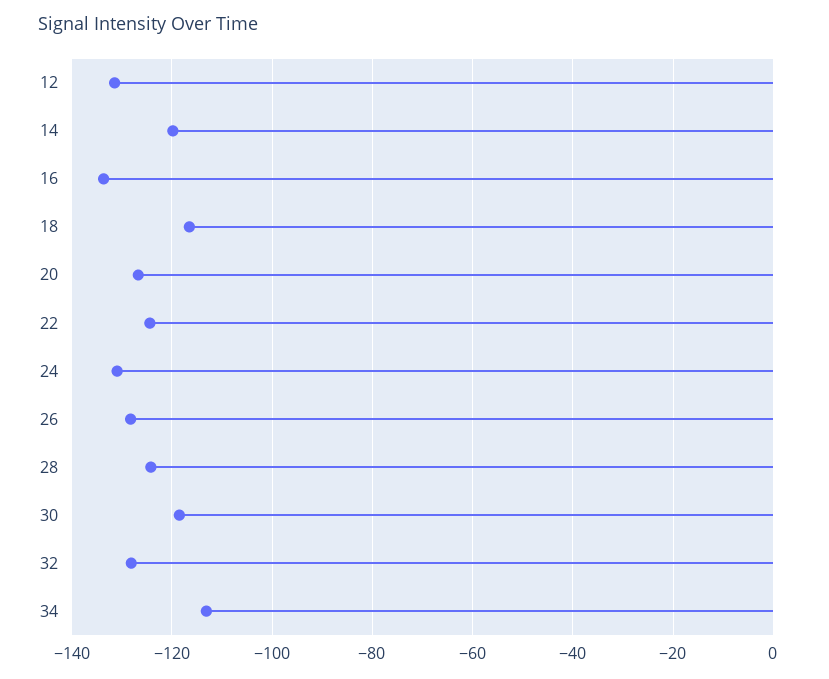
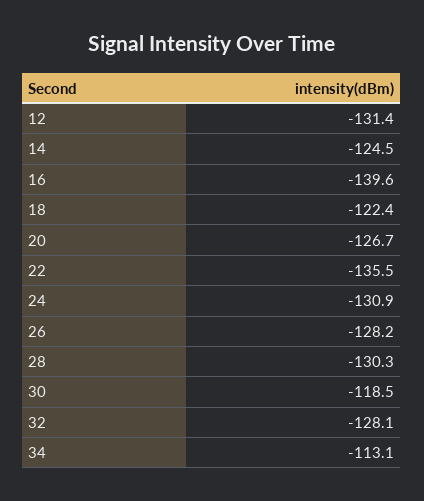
  {
    "12": -131.4,
-   "14": -120,
+   "14": -124.5,
-   "16": -134,
+   "16": -139.6,
-   "18": -116,
+   "18": -122.4,
    "20": -126.7,
-   "22": -124,
+   "22": -135.5,
    "24": -130.9,
    "26": -128.2,
-   "28": -124,
+   "28": -130.3,
    "30": -118.5,
    "32": -128.1,
    "34": -113.1
  }

